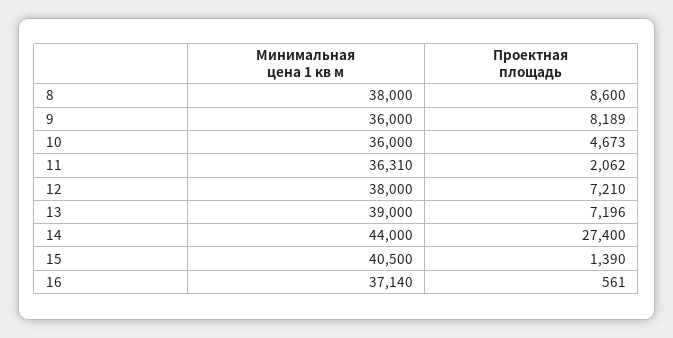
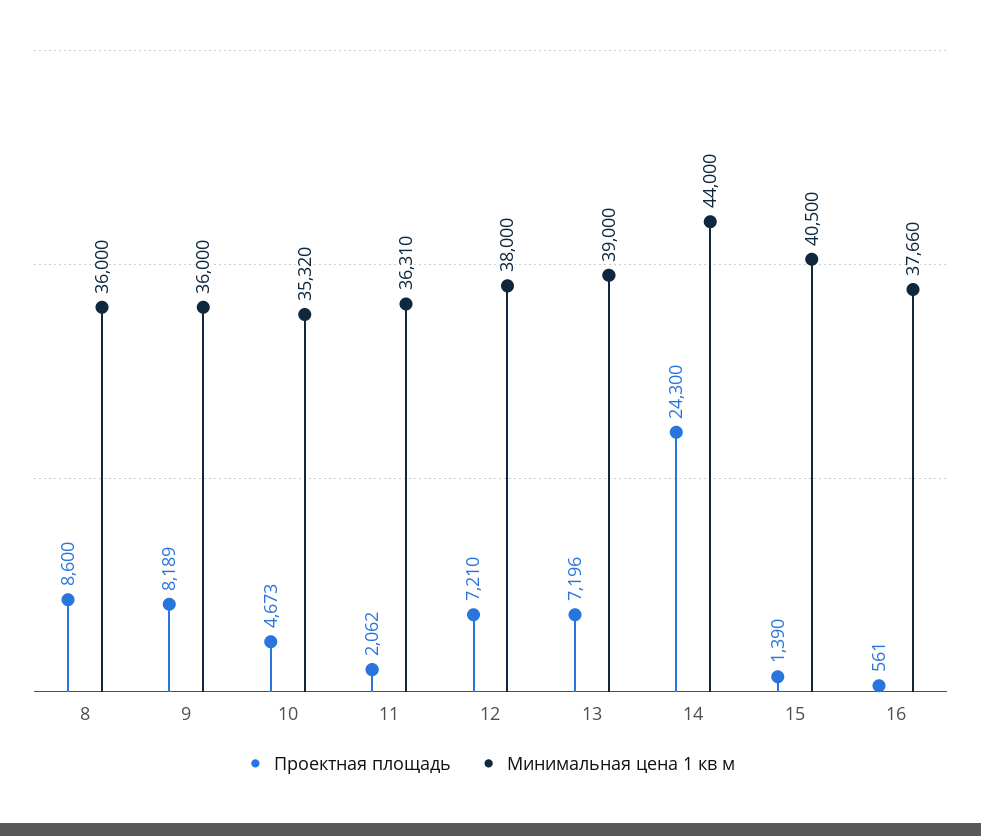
  {
    "Минимальная цена 1 кв м": {
-     "8": 38000,
+     "8": 36000,
      "9": 36000,
-     "10": 36000,
+     "10": 35320,
      "11": 36310,
      "12": 38000,
      "13": 39000,
      "14": 44000,
      "15": 40500,
-     "16": 37140
+     "16": 37660
    },
    "Проектная площадь": {
      "8": 8600,
      "9": 8189,
      "10": 4673,
      "11": 2062,
      "12": 7210,
      "13": 7196,
-     "14": 27400,
+     "14": 24300,
      "15": 1390,
      "16": 561
    }
  }

